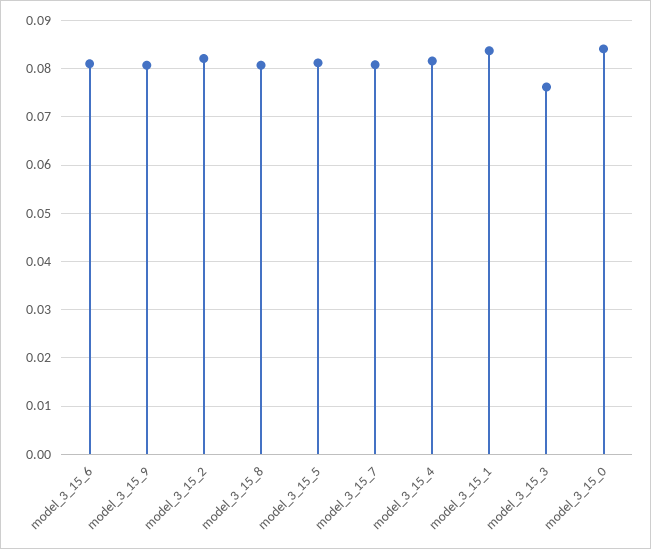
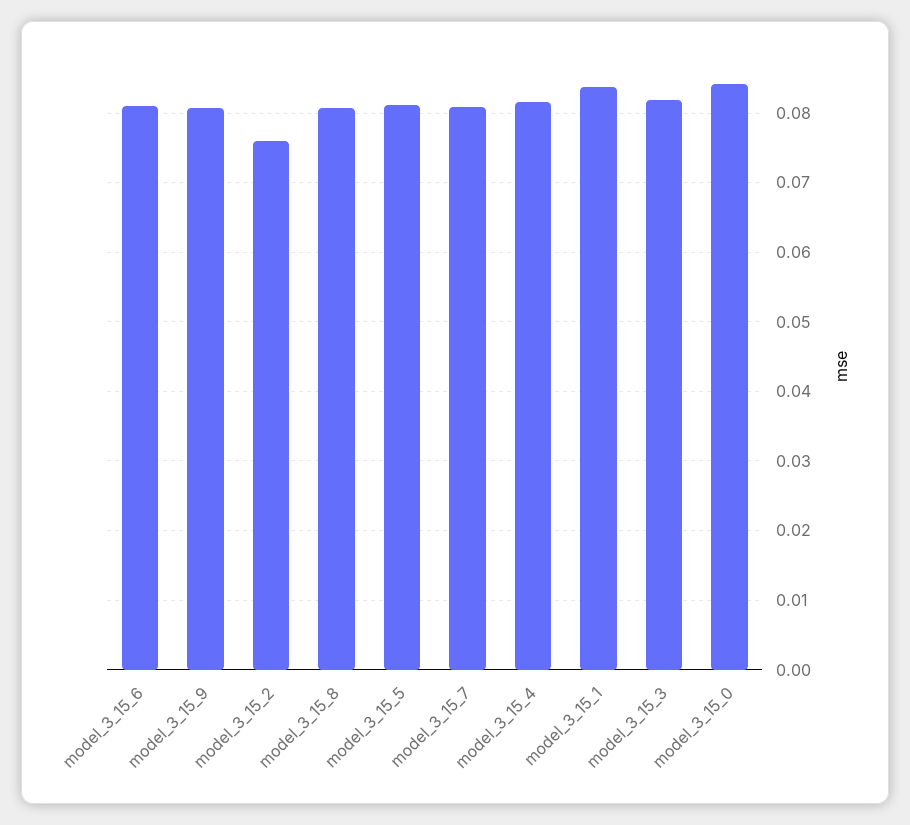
  {
    "model_3_15_6": 0.081,
    "model_3_15_9": 0.081,
-   "model_3_15_2": 0.082,
+   "model_3_15_2": 0.076,
    "model_3_15_8": 0.081,
    "model_3_15_5": 0.081,
    "model_3_15_7": 0.081,
    "model_3_15_4": 0.082,
    "model_3_15_1": 0.084,
-   "model_3_15_3": 0.076,
+   "model_3_15_3": 0.082,
    "model_3_15_0": 0.084
  }

